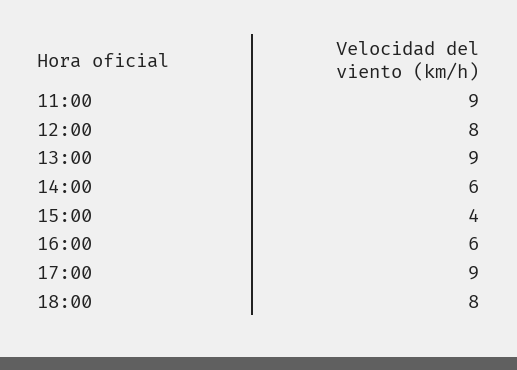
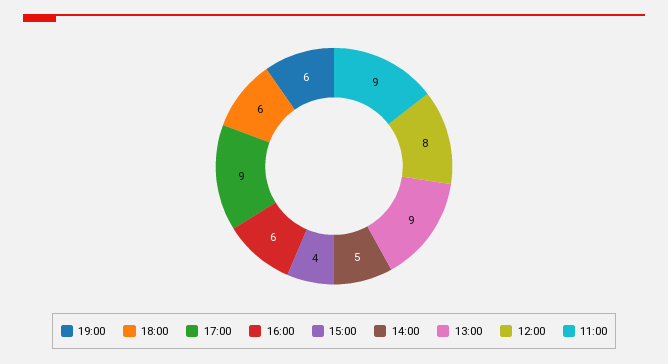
  {
    "11:00": 9,
    "12:00": 8,
    "13:00": 9,
-   "14:00": 6,
+   "14:00": 5,
    "15:00": 4,
    "16:00": 6,
    "17:00": 9,
-   "18:00": 8
+   "18:00": 6,
+   "19:00": 6
  }

